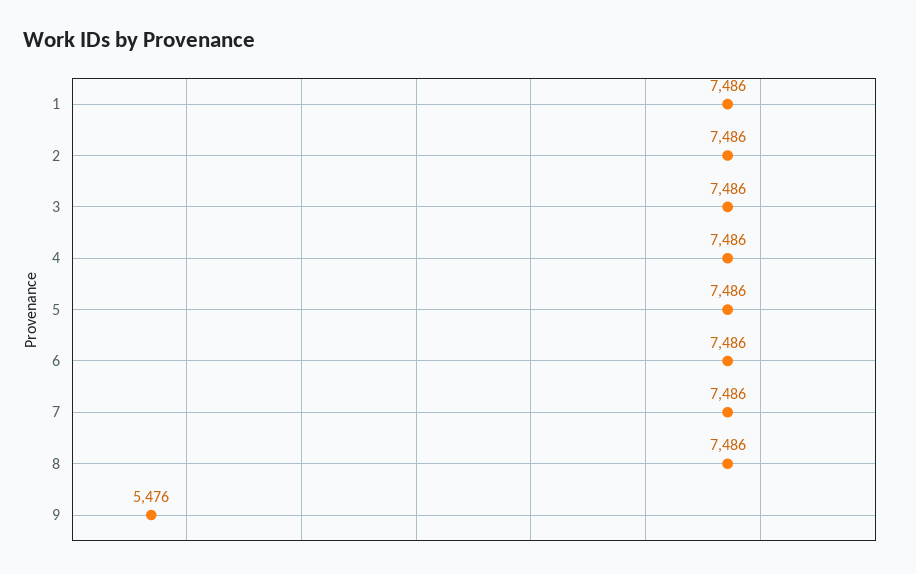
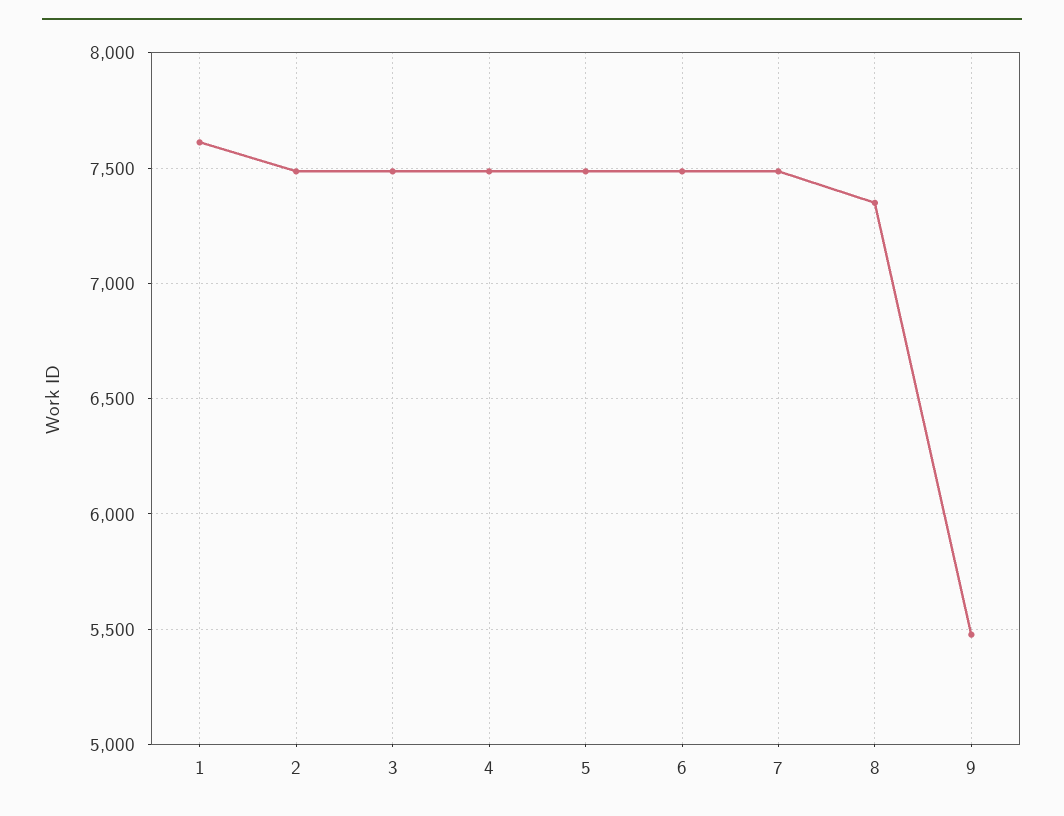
  {
-   "1": 7486,
+   "1": 7600,
    "2": 7486,
    "3": 7486,
    "4": 7486,
    "5": 7486,
    "6": 7486,
    "7": 7486,
-   "8": 7486,
+   "8": 7350,
    "9": 5476
  }

